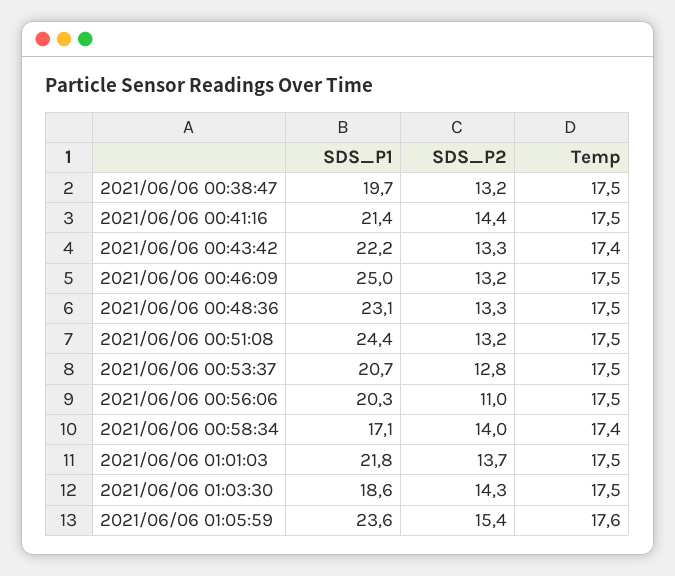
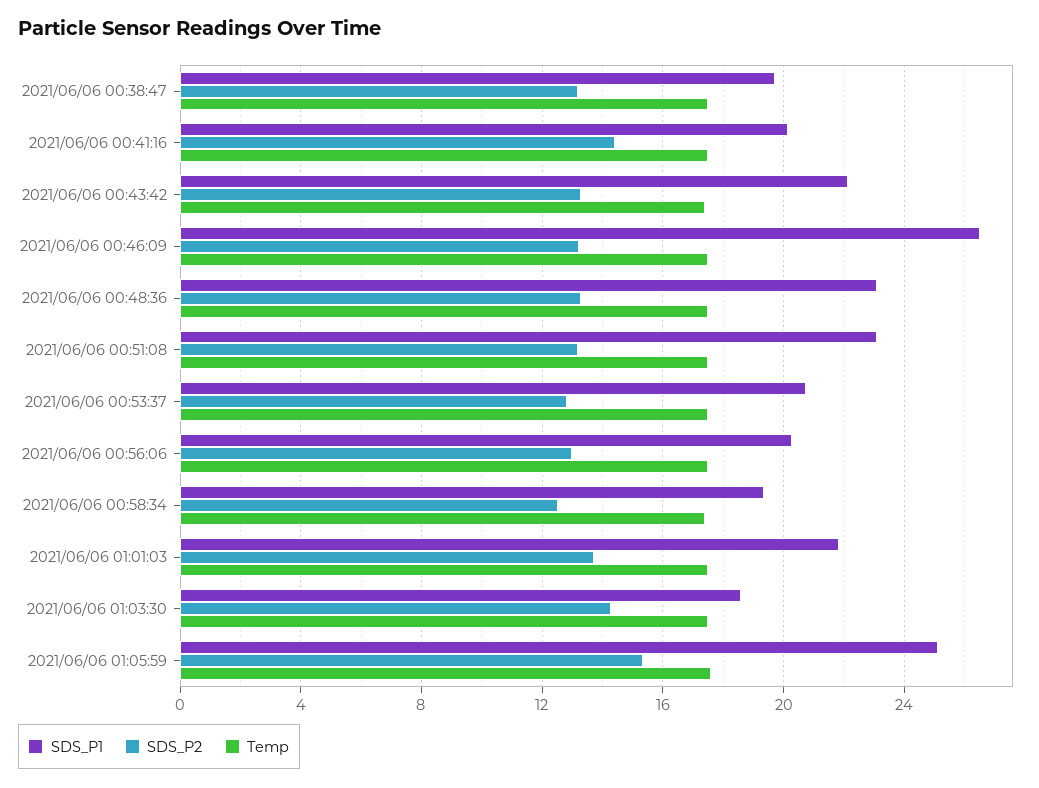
  {
    "SDS_P1": {
      "2021/06/06 00:38:47": 19.7,
-     "2021/06/06 00:41:16": 21.4,
+     "2021/06/06 00:41:16": 20,
      "2021/06/06 00:43:42": 22.2,
-     "2021/06/06 00:46:09": 25,
+     "2021/06/06 00:46:09": 26.5,
      "2021/06/06 00:48:36": 23.1,
-     "2021/06/06 00:51:08": 24.4,
+     "2021/06/06 00:51:08": 23,
      "2021/06/06 00:53:37": 20.7,
      "2021/06/06 00:56:06": 20.3,
-     "2021/06/06 00:58:34": 17.1,
+     "2021/06/06 00:58:34": 19.5,
      "2021/06/06 01:01:03": 21.8,
      "2021/06/06 01:03:30": 18.6,
-     "2021/06/06 01:05:59": 23.6
+     "2021/06/06 01:05:59": 25
    },
    "SDS_P2": {
      "2021/06/06 00:38:47": 13.2,
      "2021/06/06 00:41:16": 14.4,
      "2021/06/06 00:43:42": 13.3,
      "2021/06/06 00:46:09": 13.2,
      "2021/06/06 00:48:36": 13.3,
      "2021/06/06 00:51:08": 13.2,
      "2021/06/06 00:53:37": 12.8,
-     "2021/06/06 00:56:06": 11,
+     "2021/06/06 00:56:06": 13,
-     "2021/06/06 00:58:34": 14,
+     "2021/06/06 00:58:34": 12.5,
      "2021/06/06 01:01:03": 13.7,
      "2021/06/06 01:03:30": 14.3,
      "2021/06/06 01:05:59": 15.4
    },
    "Temp": {
      "2021/06/06 00:38:47": 17.5,
      "2021/06/06 00:41:16": 17.5,
      "2021/06/06 00:43:42": 17.4,
      "2021/06/06 00:46:09": 17.5,
      "2021/06/06 00:48:36": 17.5,
      "2021/06/06 00:51:08": 17.5,
      "2021/06/06 00:53:37": 17.5,
      "2021/06/06 00:56:06": 17.5,
      "2021/06/06 00:58:34": 17.4,
      "2021/06/06 01:01:03": 17.5,
      "2021/06/06 01:03:30": 17.5,
      "2021/06/06 01:05:59": 17.6
    }
  }

